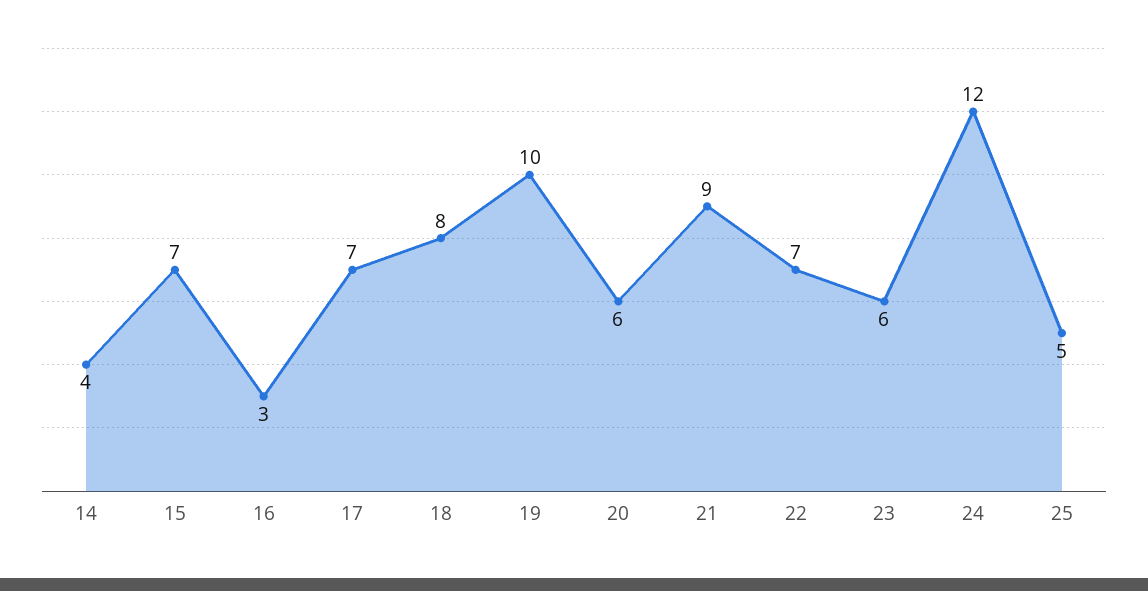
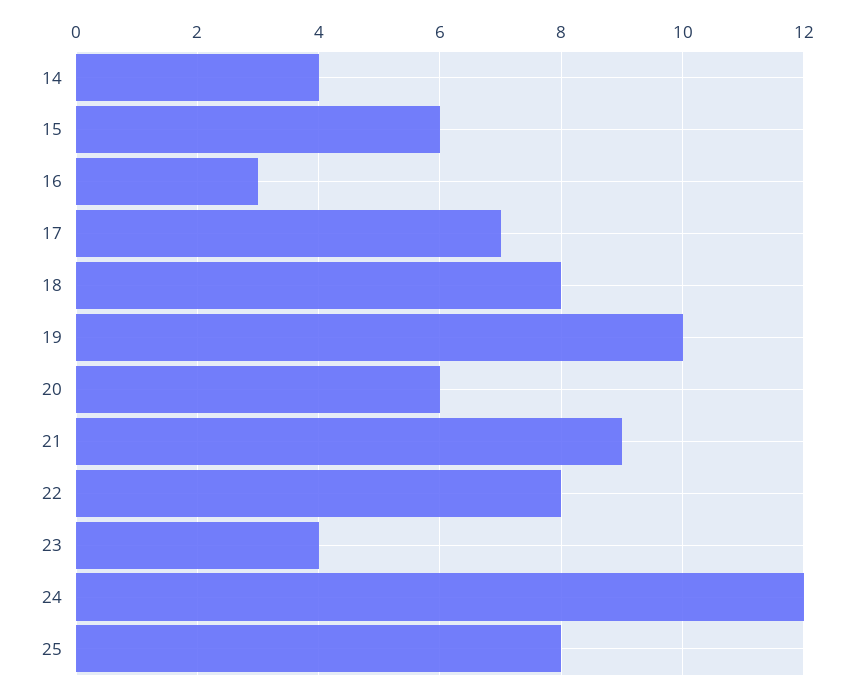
  {
    "14": 4,
-   "15": 7,
+   "15": 6,
    "16": 3,
    "17": 7,
    "18": 8,
    "19": 10,
    "20": 6,
    "21": 9,
-   "22": 7,
+   "22": 8,
-   "23": 6,
+   "23": 4,
    "24": 12,
-   "25": 5
+   "25": 8
  }

